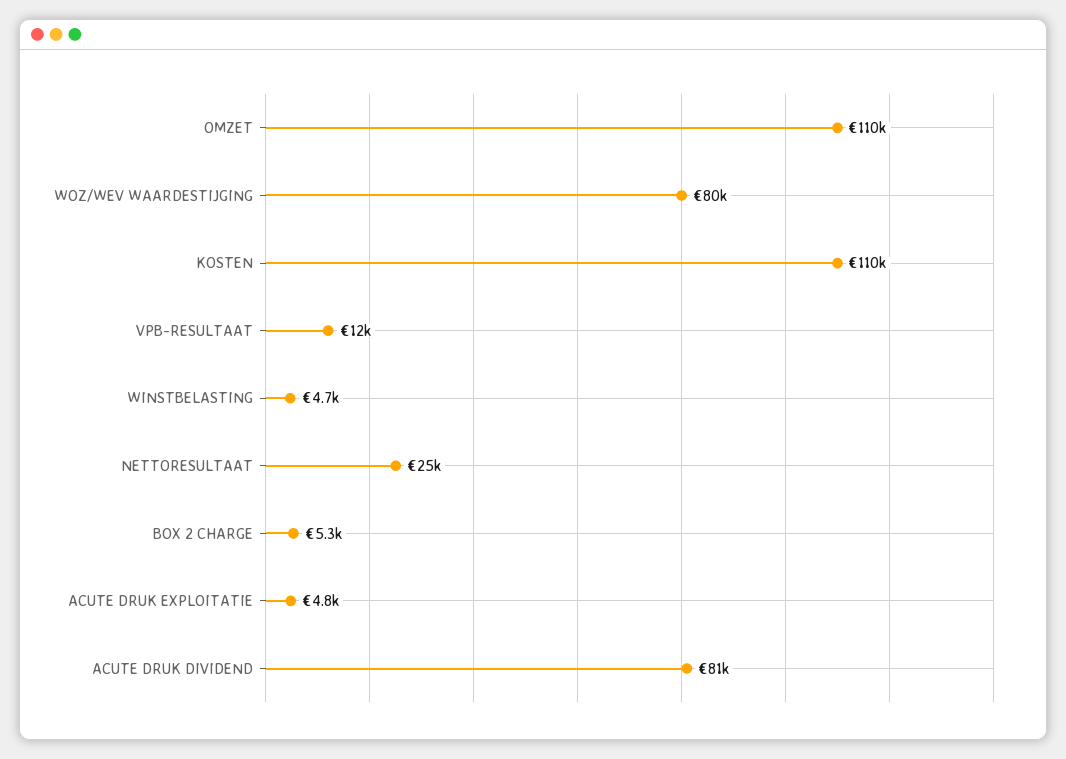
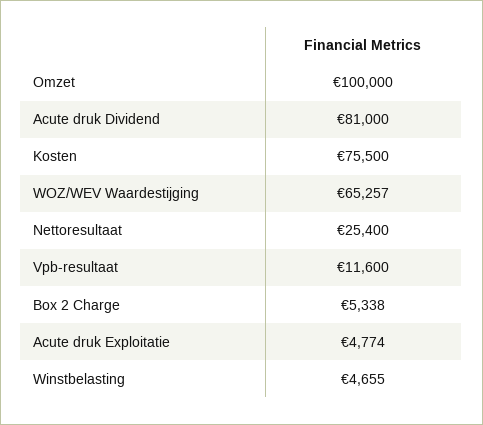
  {
-   "OMZET": 110000,
+   "OMZET": 100000,
-   "WOZ/WEV WAARDESTIJGING": 80000,
+   "WOZ/WEV WAARDESTIJGING": 65257,
-   "KOSTEN": 110000,
+   "KOSTEN": 75500,
    "VPB-RESULTAAT": 11600,
    "WINSTBELASTING": 4655,
    "NETTORESULTAAT": 25400,
    "BOX 2 CHARGE": 5338,
    "ACUTE DRUK EXPLOITATIE": 4774,
    "ACUTE DRUK DIVIDEND": 81000
  }

